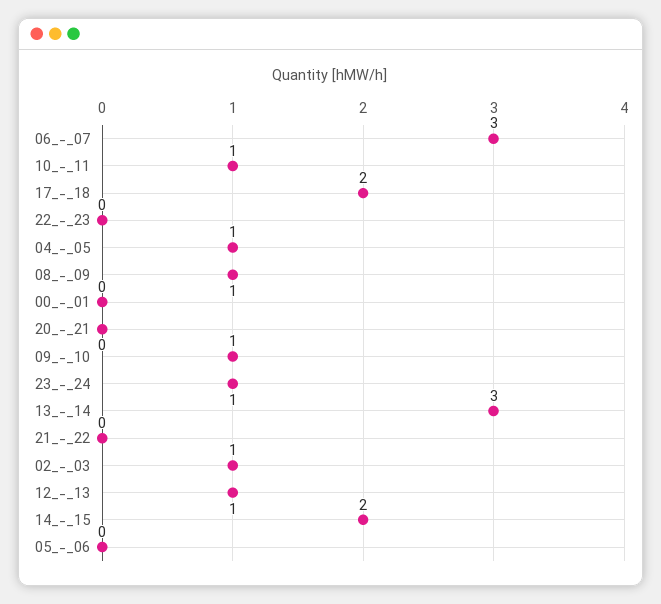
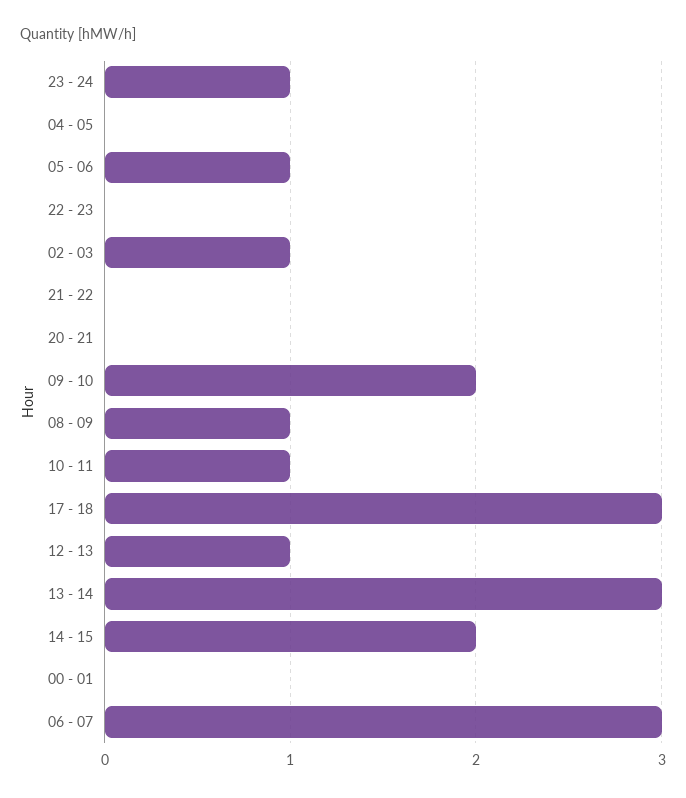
  {
    "06_-_07": 3,
    "10_-_11": 1,
-   "17_-_18": 2,
+   "17_-_18": 3,
    "22_-_23": 0,
-   "04_-_05": 1,
+   "04_-_05": 0,
    "08_-_09": 1,
    "00_-_01": 0,
    "20_-_21": 0,
-   "09_-_10": 1,
+   "09_-_10": 2,
    "23_-_24": 1,
    "13_-_14": 3,
    "21_-_22": 0,
    "02_-_03": 1,
    "12_-_13": 1,
    "14_-_15": 2,
-   "05_-_06": 0
+   "05_-_06": 1
  }

